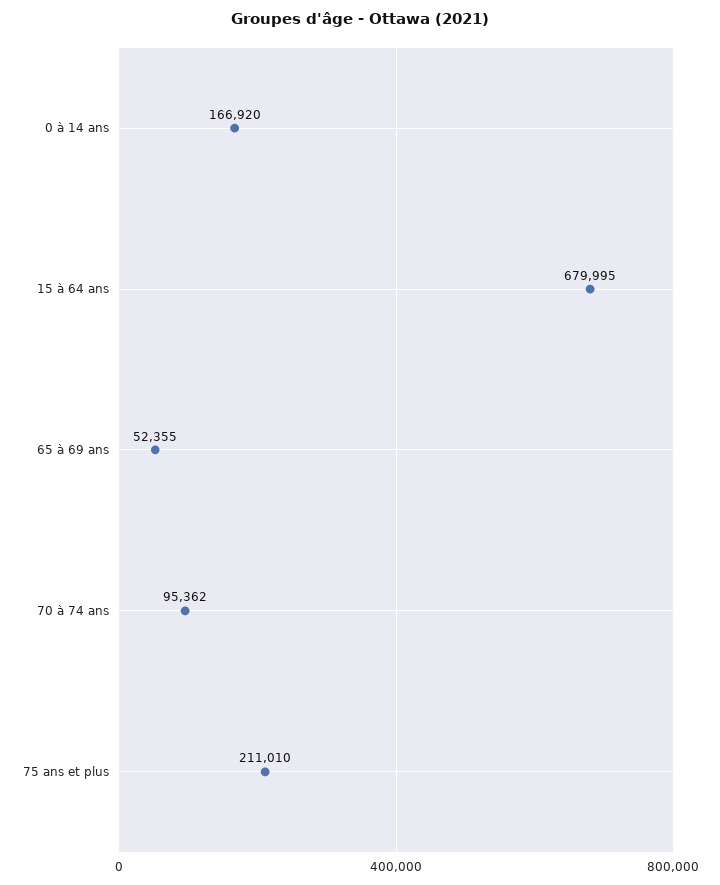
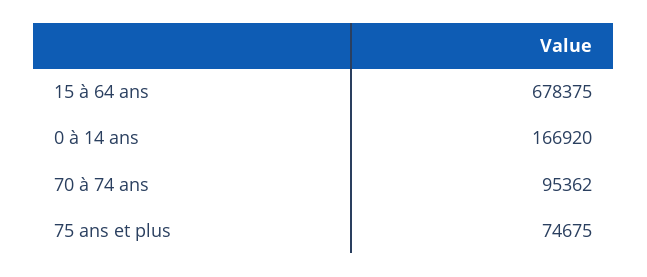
  {
    "0 à 14 ans": 166920,
-   "15 à 64 ans": 679995,
+   "15 à 64 ans": 678375,
-   "65 à 69 ans": 52355,
    "70 à 74 ans": 95362,
-   "75 ans et plus": 211010
+   "75 ans et plus": 74675
  }

